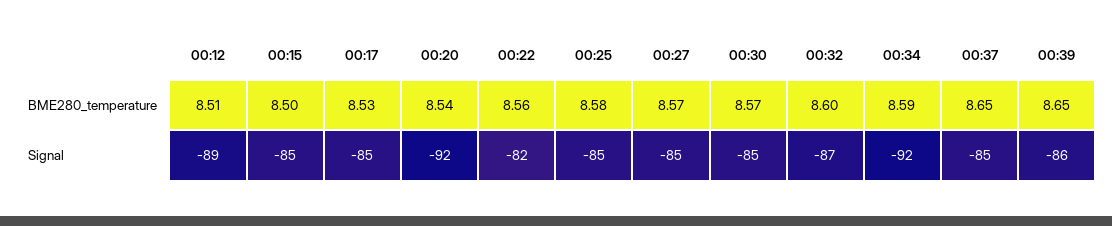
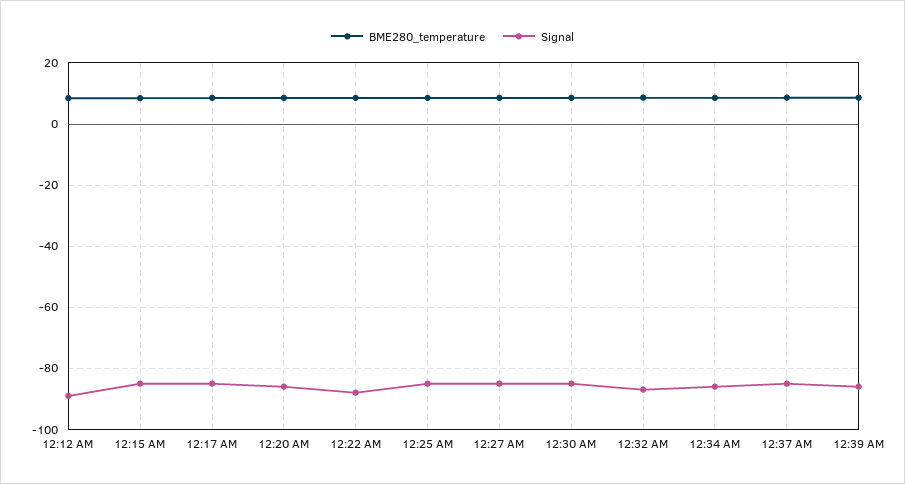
  {
    "BME280_temperature": {
      "00:12": 8.51,
      "00:15": 8.5,
      "00:17": 8.53,
      "00:20": 8.54,
      "00:22": 8.56,
      "00:25": 8.58,
      "00:27": 8.57,
      "00:30": 8.57,
      "00:32": 8.6,
      "00:34": 8.59,
      "00:37": 8.65,
      "00:39": 8.65
    },
    "Signal": {
      "00:12": -89,
      "00:15": -85,
      "00:17": -85,
-     "00:20": -92,
+     "00:20": -86,
-     "00:22": -82,
+     "00:22": -88,
      "00:25": -85,
      "00:27": -85,
      "00:30": -85,
      "00:32": -87,
-     "00:34": -92,
+     "00:34": -86,
      "00:37": -85,
      "00:39": -86
    }
  }

